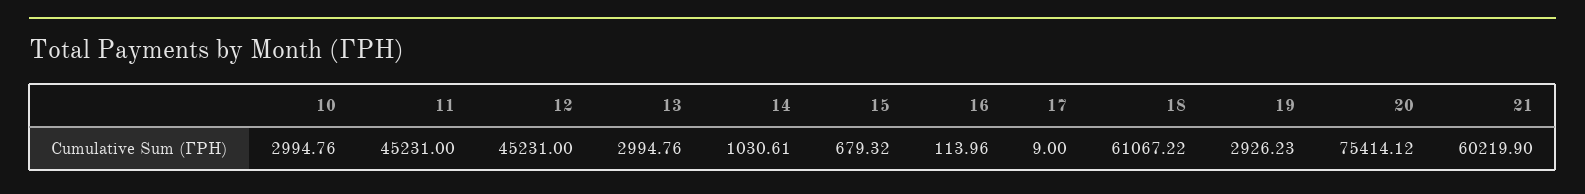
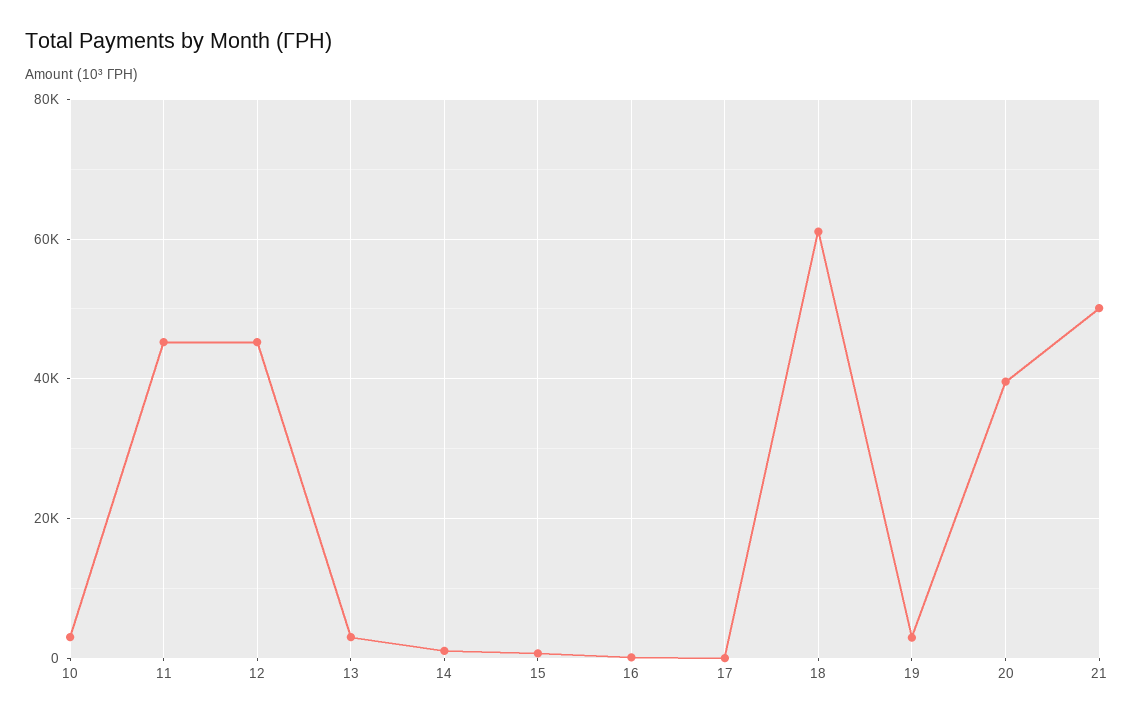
  {
    "10": 2994.76,
    "11": 45231,
    "12": 45231,
    "13": 2994.76,
    "14": 1030.61,
    "15": 679.32,
    "16": 113.96,
    "17": 9,
    "18": 61067.22,
    "19": 2926.23,
-   "20": 75414.12,
+   "20": 40000,
-   "21": 60219.9
+   "21": 50000
  }

